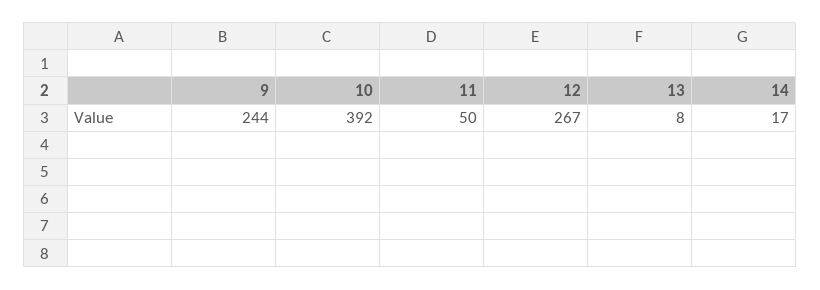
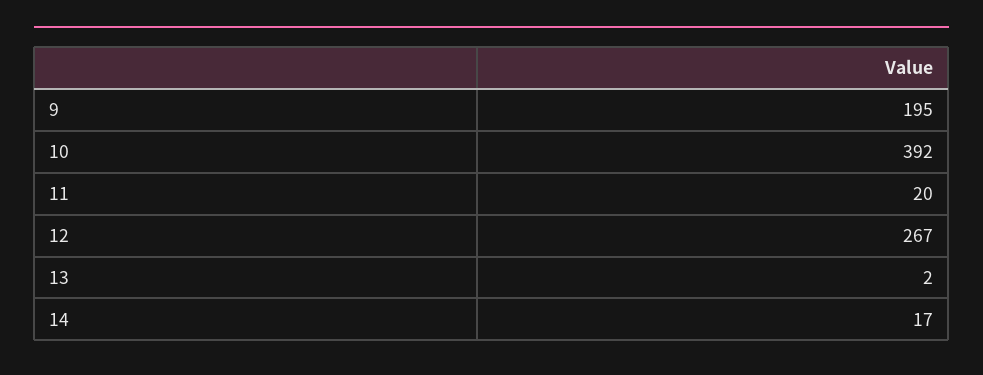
  {
-   "9": 244,
+   "9": 195,
    "10": 392,
-   "11": 50,
+   "11": 20,
    "12": 267,
-   "13": 8,
+   "13": 2,
    "14": 17
  }

